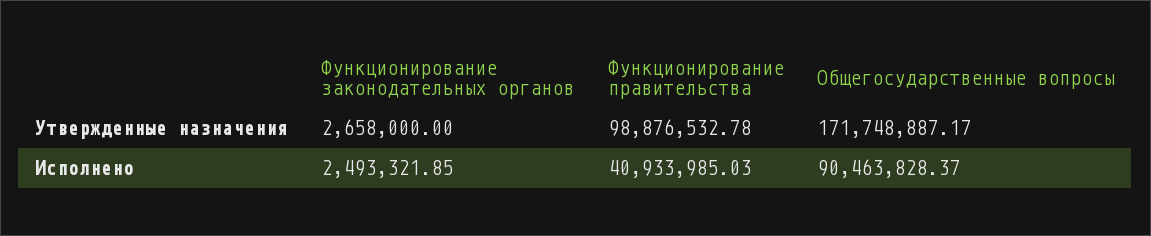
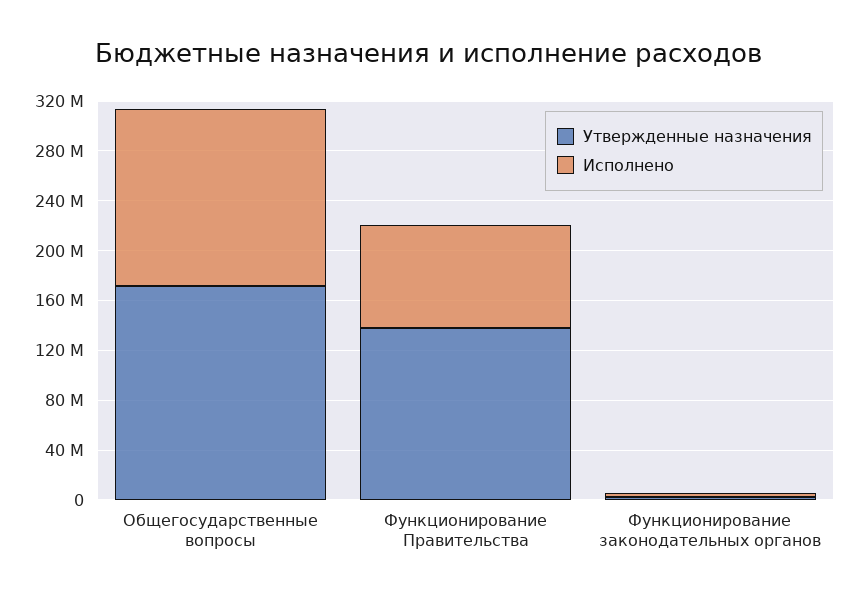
  {
    "Утвержденные назначения": {
      "Функционирование законодательных органов": 2658000,
-     "Функционирование правительства": 98876532.78,
+     "Функционирование правительства": 140000000,
      "Общегосударственные вопросы": 171748887.17
    },
    "Исполнено": {
      "Функционирование законодательных органов": 2493321.85,
-     "Функционирование правительства": 40933985.03,
+     "Функционирование правительства": 80000000,
-     "Общегосударственные вопросы": 90463828.37
+     "Общегосударственные вопросы": 140000000
    }
  }

